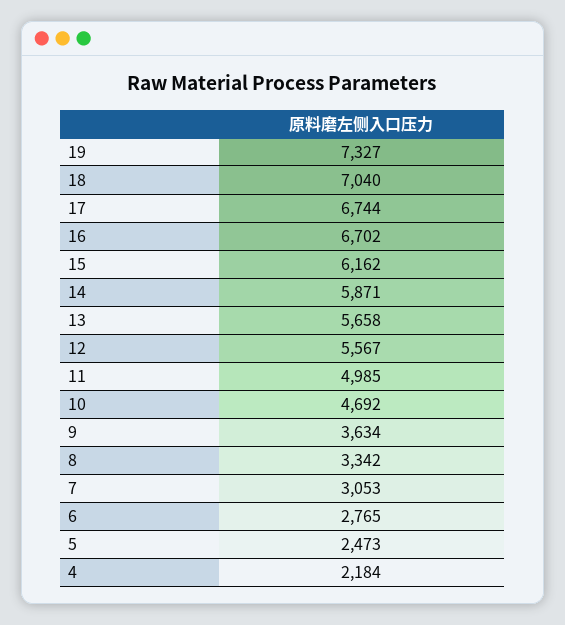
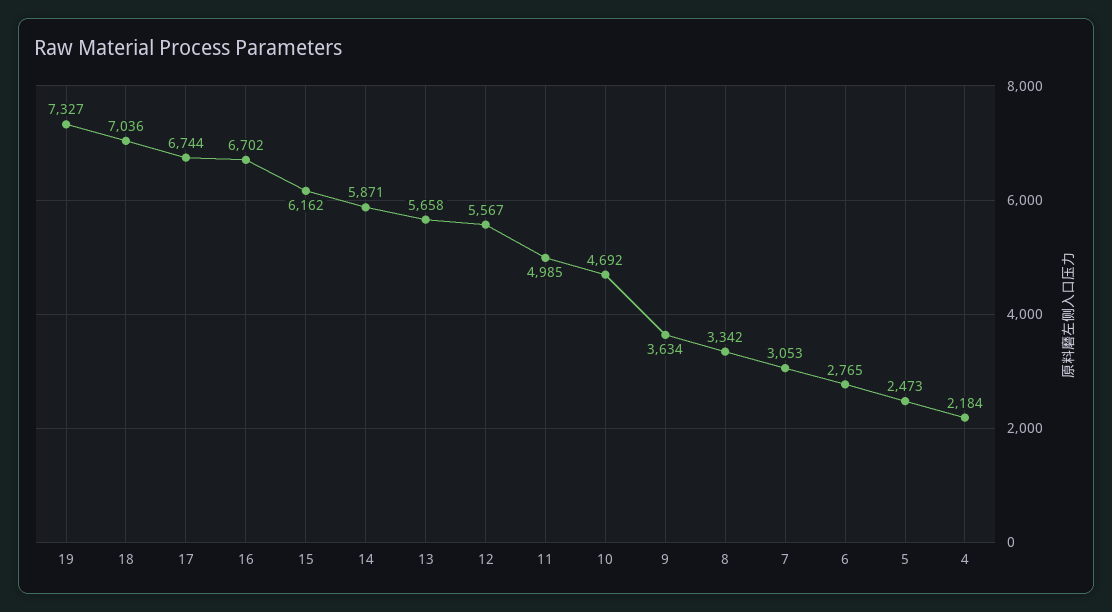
  {
    "19": 7327,
-   "18": 7040,
+   "18": 7036,
    "17": 6744,
    "16": 6702,
    "15": 6162,
    "14": 5871,
    "13": 5658,
    "12": 5567,
    "11": 4985,
    "10": 4692,
    "9": 3634,
    "8": 3342,
    "7": 3053,
    "6": 2765,
    "5": 2473,
    "4": 2184
  }

